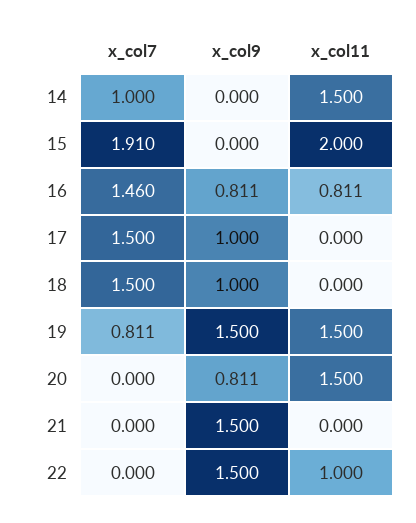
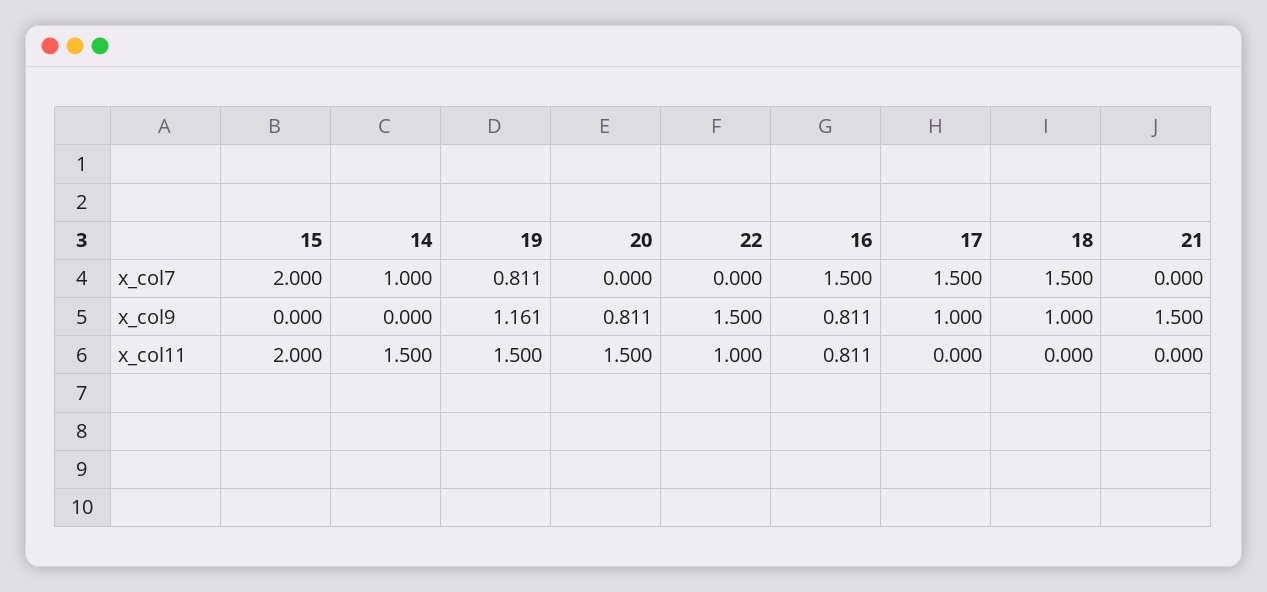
  {
    "x_col7": {
      "14": 1,
-     "15": 1.91,
+     "15": 2,
-     "16": 1.46,
+     "16": 1.5,
      "17": 1.5,
      "18": 1.5,
      "19": 0.811,
      "20": 0,
      "21": 0,
      "22": 0
    },
    "x_col9": {
      "14": 0,
      "15": 0,
      "16": 0.811,
      "17": 1,
      "18": 1,
-     "19": 1.5,
+     "19": 1.161,
      "20": 0.811,
      "21": 1.5,
      "22": 1.5
    },
    "x_col11": {
      "14": 1.5,
      "15": 2,
      "16": 0.811,
      "17": 0,
      "18": 0,
      "19": 1.5,
      "20": 1.5,
      "21": 0,
      "22": 1
    }
  }

